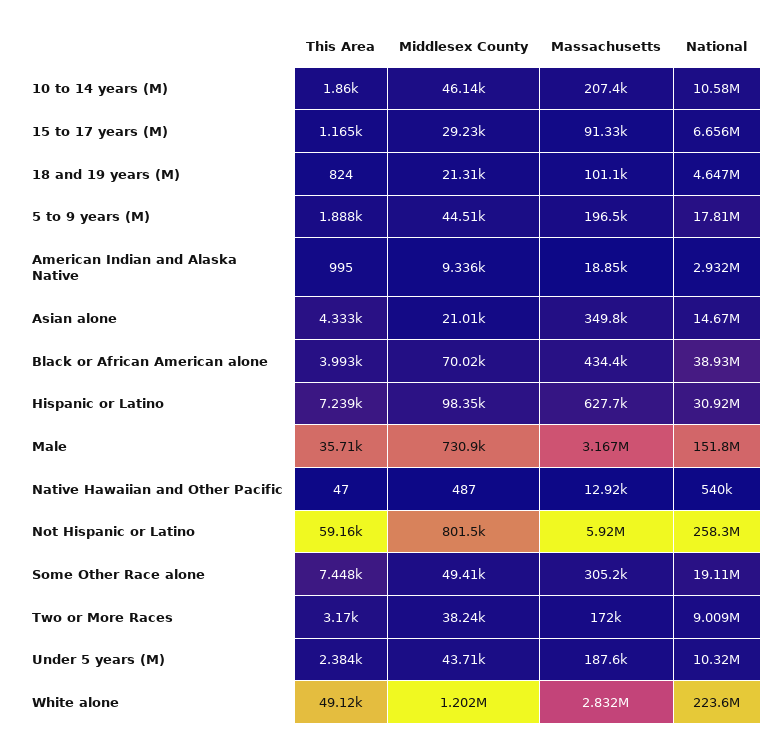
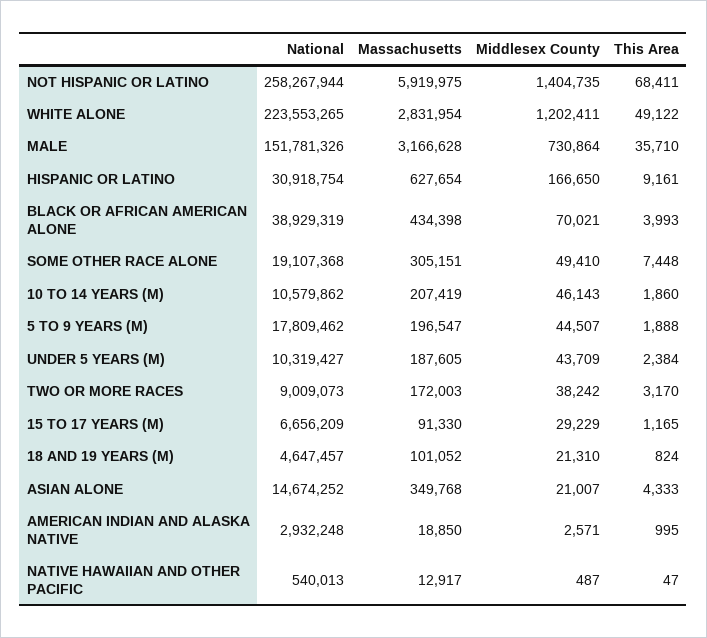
  {
    "This Area": {
      "10 to 14 years (M)": 1860,
      "15 to 17 years (M)": 1165,
      "18 and 19 years (M)": 824,
      "5 to 9 years (M)": 1888,
      "American Indian and Alaska Native": 995,
      "Asian alone": 4333,
      "Black or African American alone": 3993,
-     "Hispanic or Latino": 7239,
+     "Hispanic or Latino": 9161,
      "Male": 35710,
      "Native Hawaiian and Other Pacific": 47,
-     "Not Hispanic or Latino": 59160,
+     "Not Hispanic or Latino": 68411,
      "Some Other Race alone": 7448,
      "Two or More Races": 3170,
      "Under 5 years (M)": 2384,
      "White alone": 49122
    },
    "Middlesex County": {
      "10 to 14 years (M)": 46143,
      "15 to 17 years (M)": 29229,
      "18 and 19 years (M)": 21310,
      "5 to 9 years (M)": 44507,
-     "American Indian and Alaska Native": 9336,
+     "American Indian and Alaska Native": 2571,
      "Asian alone": 21007,
      "Black or African American alone": 70021,
-     "Hispanic or Latino": 98350,
+     "Hispanic or Latino": 166650,
      "Male": 730864,
      "Native Hawaiian and Other Pacific": 487,
-     "Not Hispanic or Latino": 801500,
+     "Not Hispanic or Latino": 1404735,
      "Some Other Race alone": 49410,
      "Two or More Races": 38242,
      "Under 5 years (M)": 43709,
      "White alone": 1202411
    },
    "Massachusetts": {
      "10 to 14 years (M)": 207419,
      "15 to 17 years (M)": 91330,
      "18 and 19 years (M)": 101052,
      "5 to 9 years (M)": 196547,
      "American Indian and Alaska Native": 18850,
      "Asian alone": 349768,
      "Black or African American alone": 434398,
      "Hispanic or Latino": 627654,
      "Male": 3166628,
      "Native Hawaiian and Other Pacific": 12917,
      "Not Hispanic or Latino": 5919975,
      "Some Other Race alone": 305151,
      "Two or More Races": 172003,
      "Under 5 years (M)": 187605,
      "White alone": 2831954
    },
    "National": {
      "10 to 14 years (M)": 10579862,
      "15 to 17 years (M)": 6656209,
      "18 and 19 years (M)": 4647457,
      "5 to 9 years (M)": 17809462,
      "American Indian and Alaska Native": 2932248,
      "Asian alone": 14674252,
      "Black or African American alone": 38929319,
      "Hispanic or Latino": 30918754,
      "Male": 151781326,
      "Native Hawaiian and Other Pacific": 540013,
      "Not Hispanic or Latino": 258267944,
      "Some Other Race alone": 19107368,
      "Two or More Races": 9009073,
      "Under 5 years (M)": 10319427,
      "White alone": 223553265
    }
  }

